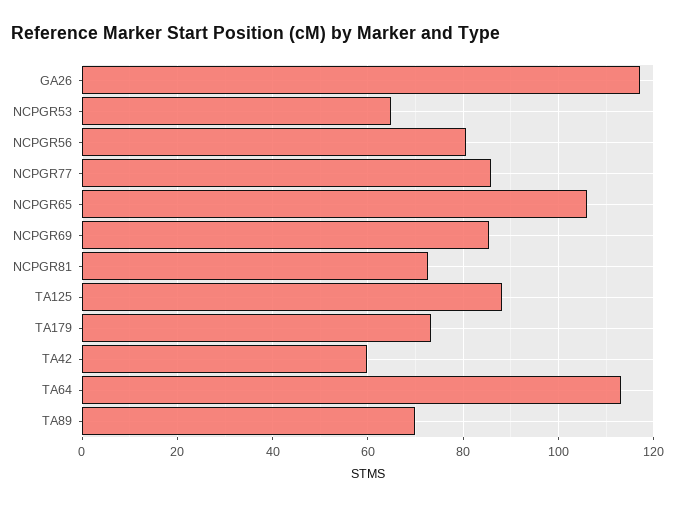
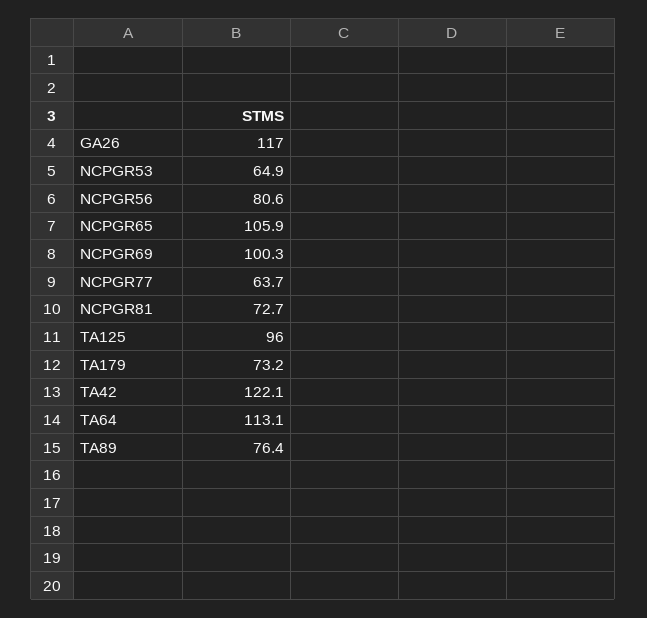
  {
    "GA26": 117,
    "NCPGR53": 64.9,
    "NCPGR56": 80.6,
-   "NCPGR77": 86,
+   "NCPGR77": 63.7,
    "NCPGR65": 105.9,
-   "NCPGR69": 86,
+   "NCPGR69": 100.3,
    "NCPGR81": 72.7,
-   "TA125": 88,
+   "TA125": 96,
    "TA179": 73.2,
-   "TA42": 60,
+   "TA42": 122.1,
    "TA64": 113.1,
-   "TA89": 70
+   "TA89": 76.4
  }

